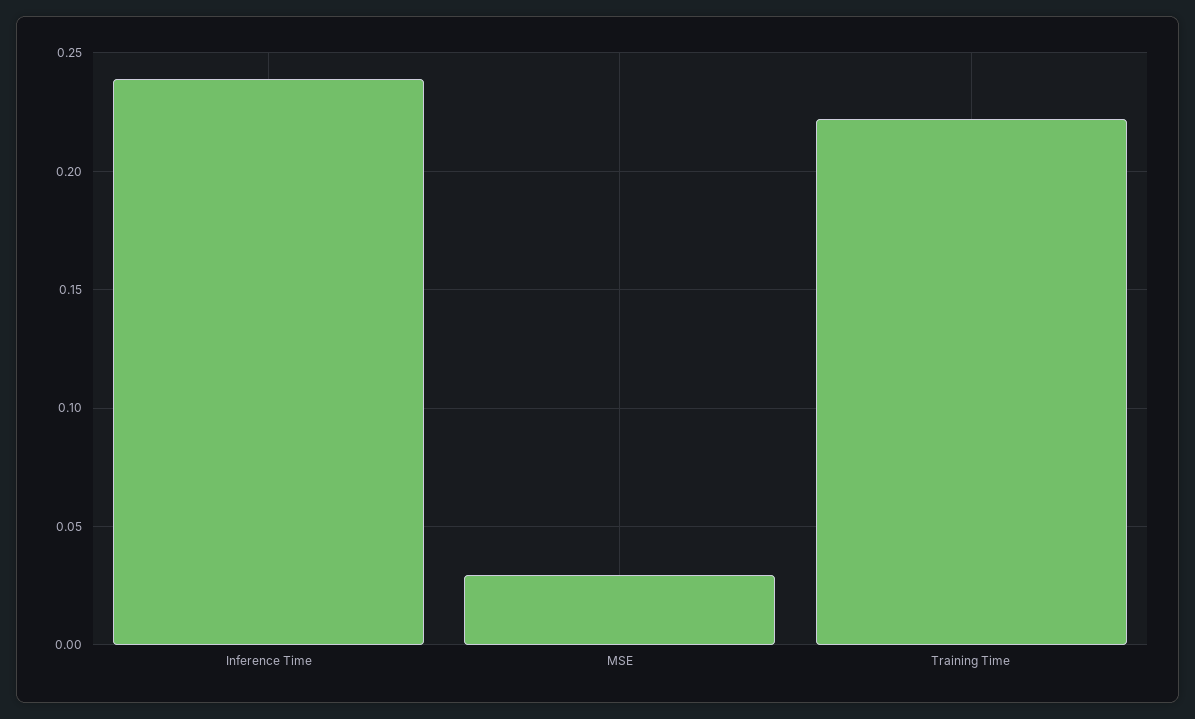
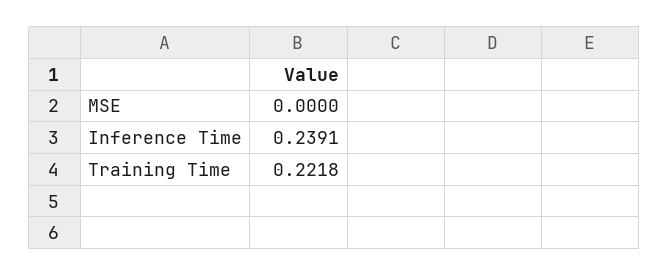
  {
    "Inference Time": 0.2391,
-   "MSE": 0.03,
+   "MSE": 0,
    "Training Time": 0.2218
  }

